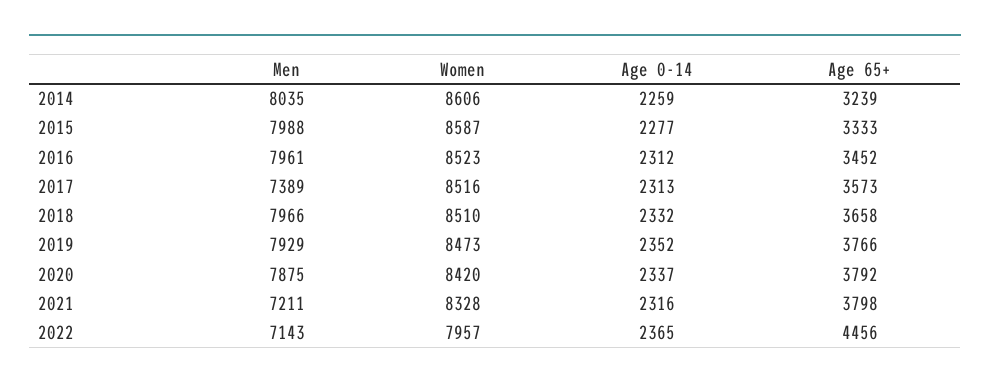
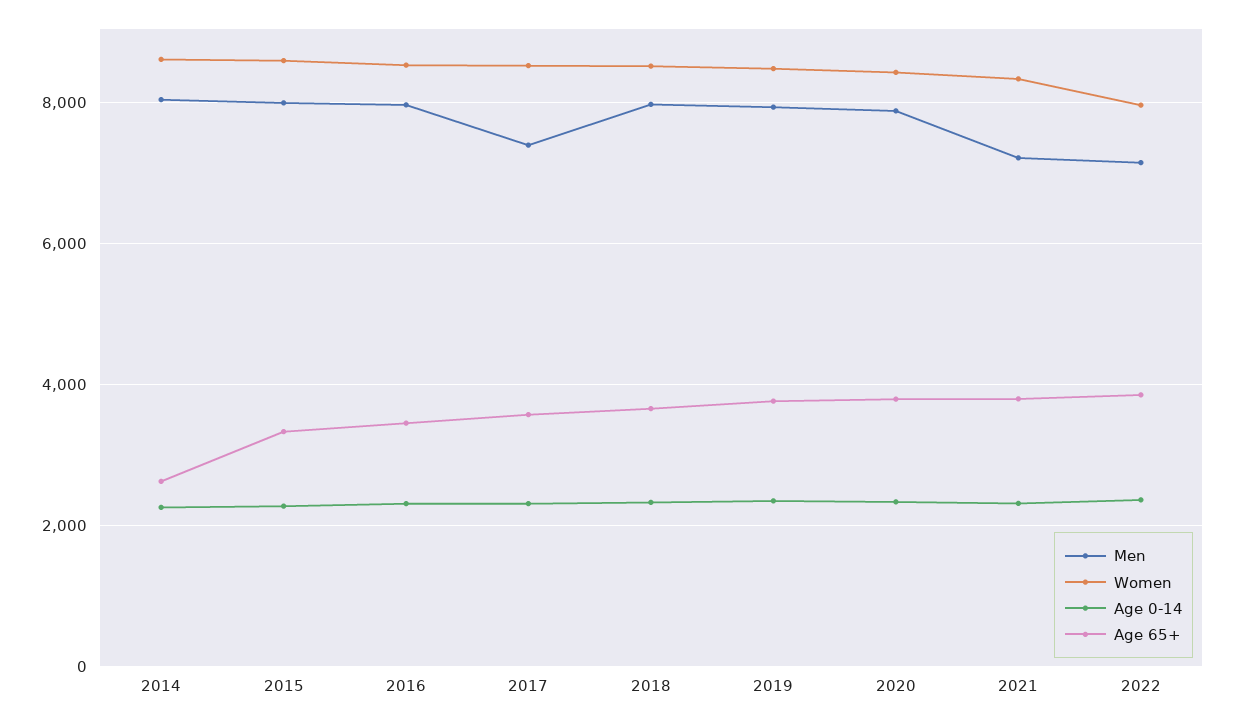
  {
    "Men": {
      "2014": 8035,
      "2015": 7988,
      "2016": 7961,
      "2017": 7389,
      "2018": 7966,
      "2019": 7929,
      "2020": 7875,
      "2021": 7211,
      "2022": 7143
    },
    "Women": {
      "2014": 8606,
      "2015": 8587,
      "2016": 8523,
      "2017": 8516,
      "2018": 8510,
      "2019": 8473,
      "2020": 8420,
      "2021": 8328,
      "2022": 7957
    },
    "Age 0-14": {
      "2014": 2259,
      "2015": 2277,
      "2016": 2312,
      "2017": 2313,
      "2018": 2332,
      "2019": 2352,
      "2020": 2337,
      "2021": 2316,
      "2022": 2365
    },
    "Age 65+": {
-     "2014": 3239,
+     "2014": 2600,
      "2015": 3333,
      "2016": 3452,
      "2017": 3573,
      "2018": 3658,
      "2019": 3766,
      "2020": 3792,
      "2021": 3798,
-     "2022": 4456
+     "2022": 3800
    }
  }

